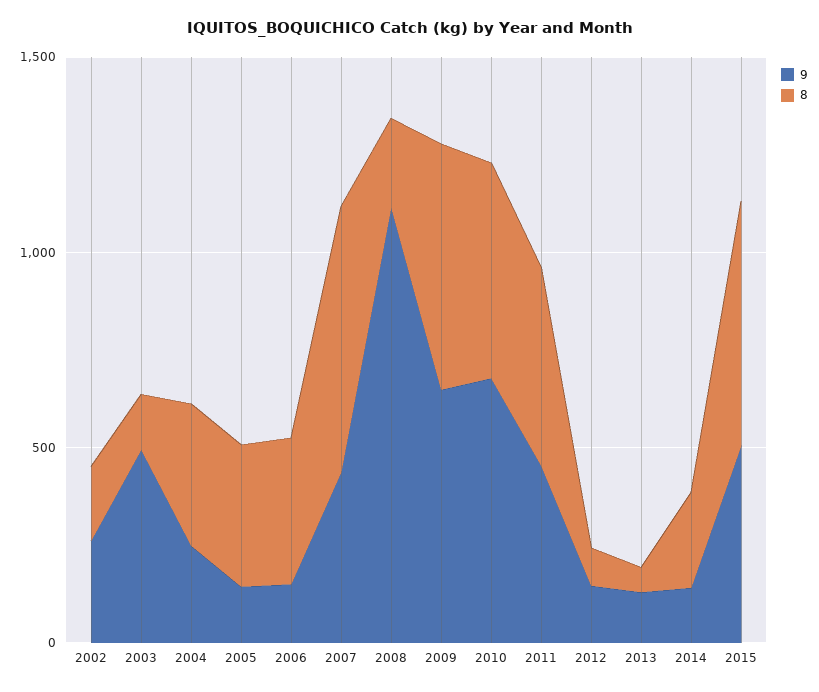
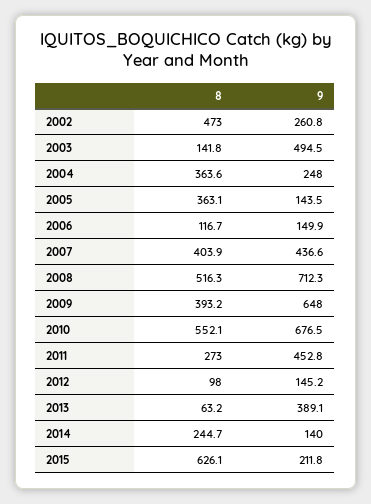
  {
    "9": {
      "2002": 260.8,
      "2003": 494.5,
      "2004": 248,
      "2005": 143.5,
      "2006": 149.9,
      "2007": 436.6,
-     "2008": 1100,
+     "2008": 712.3,
      "2009": 648,
      "2010": 676.5,
      "2011": 452.8,
      "2012": 145.2,
-     "2013": 100,
+     "2013": 389.1,
      "2014": 140,
-     "2015": 500
+     "2015": 211.8
    },
    "8": {
-     "2002": 200,
+     "2002": 473,
      "2003": 141.8,
      "2004": 363.6,
      "2005": 363.1,
-     "2006": 400,
+     "2006": 116.7,
-     "2007": 700,
+     "2007": 403.9,
-     "2008": 200,
+     "2008": 516.3,
-     "2009": 600,
+     "2009": 393.2,
      "2010": 552.1,
-     "2011": 500,
+     "2011": 273,
      "2012": 98,
      "2013": 63.2,
      "2014": 244.7,
      "2015": 626.1
    }
  }

